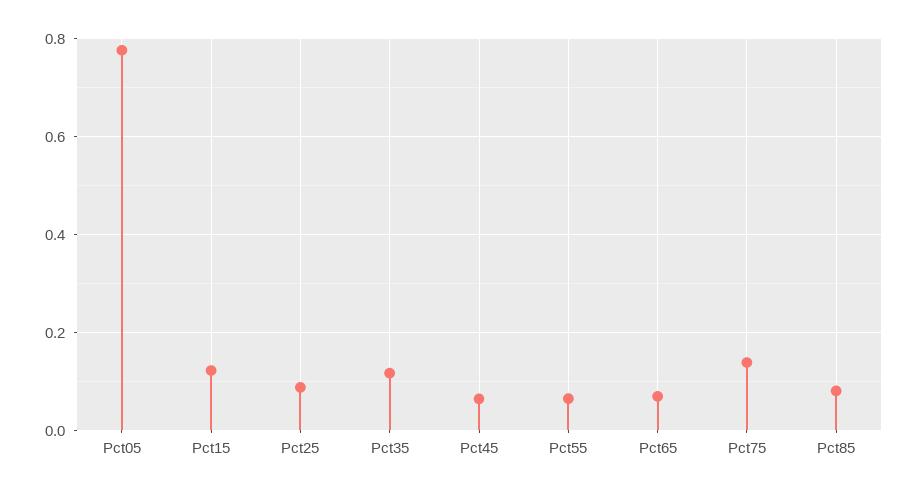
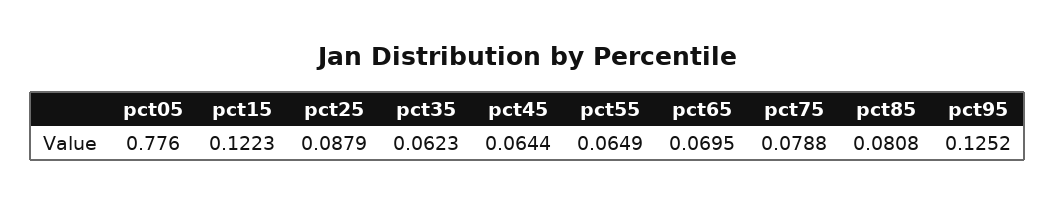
  {
    "Pct05": 0.776,
    "Pct15": 0.1223,
    "Pct25": 0.0879,
-   "Pct35": 0.12,
+   "Pct35": 0.0623,
    "Pct45": 0.0644,
    "Pct55": 0.0649,
    "Pct65": 0.0695,
-   "Pct75": 0.14,
+   "Pct75": 0.0788,
-   "Pct85": 0.0808
+   "Pct85": 0.0808,
+   "pct95": 0.1252
  }

